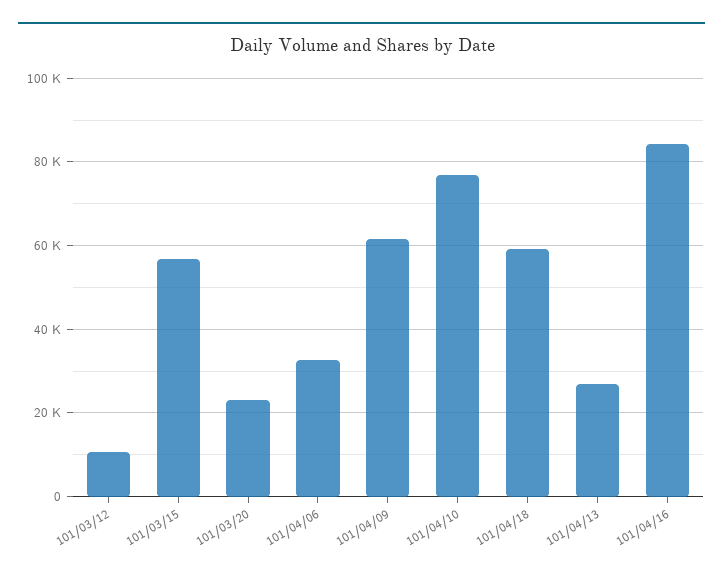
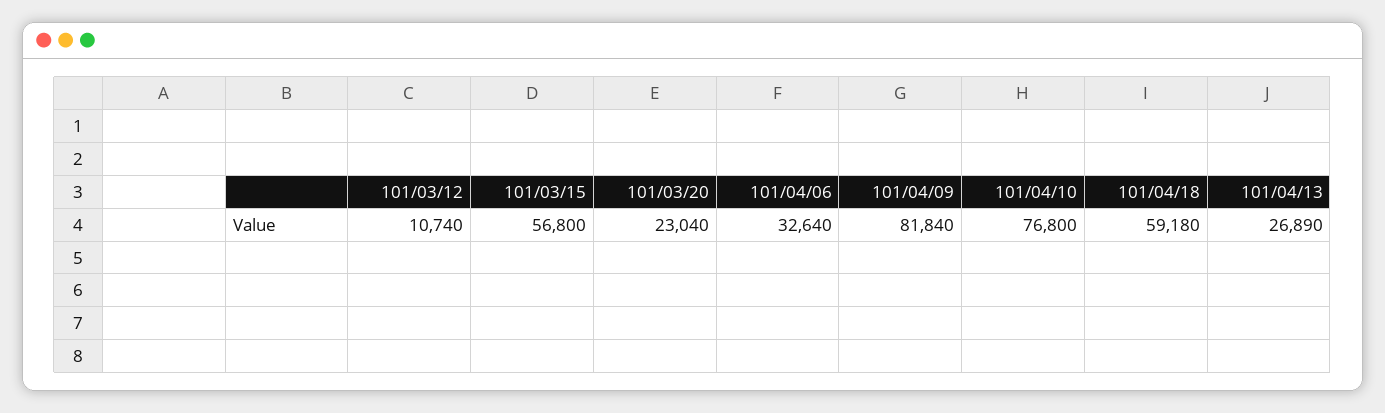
  {
    "101/03/12": 10740,
    "101/03/15": 56800,
    "101/03/20": 23040,
    "101/04/06": 32640,
-   "101/04/09": 62000,
+   "101/04/09": 81840,
    "101/04/10": 76800,
    "101/04/18": 59180,
-   "101/04/13": 26890,
+   "101/04/13": 26890
-   "101/04/16": 84000
  }

